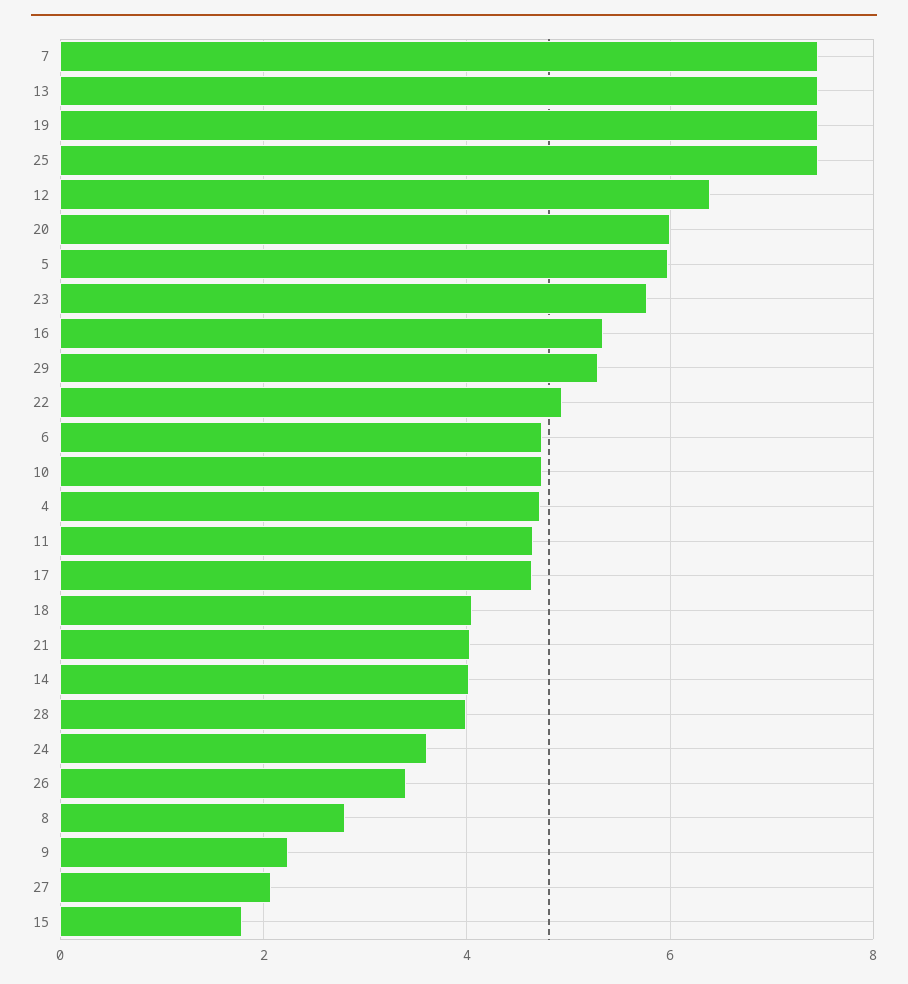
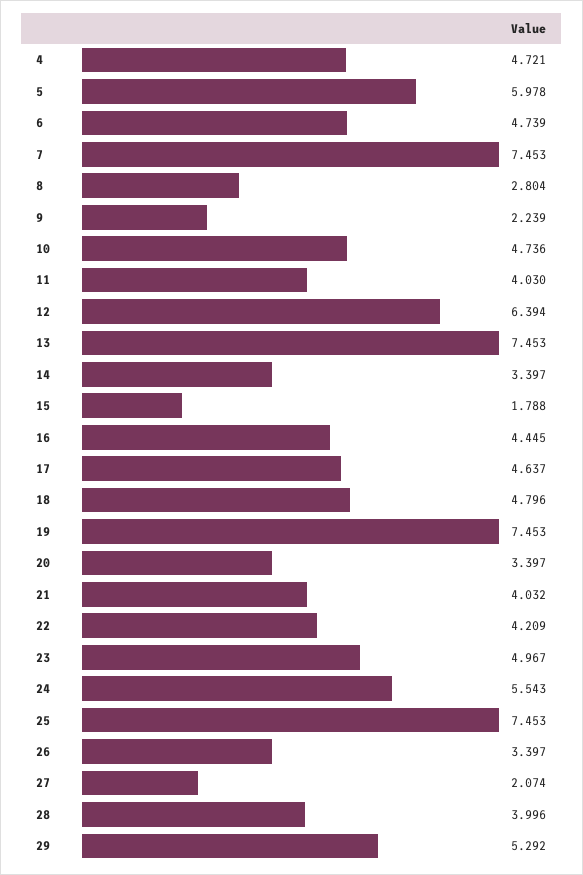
  {
    "7": 7.453,
    "13": 7.453,
    "19": 7.453,
    "25": 7.453,
    "12": 6.394,
-   "20": 6,
+   "20": 3.397,
    "5": 5.978,
-   "23": 5.8,
+   "23": 4.967,
-   "16": 5.4,
+   "16": 4.445,
    "29": 5.292,
-   "22": 5,
+   "22": 4.209,
    "6": 4.739,
    "10": 4.736,
    "4": 4.721,
-   "11": 4.6,
+   "11": 4.03,
    "17": 4.637,
-   "18": 4,
+   "18": 4.796,
    "21": 4.032,
-   "14": 4,
+   "14": 3.397,
    "28": 3.996,
-   "24": 3.6,
+   "24": 5.543,
    "26": 3.397,
    "8": 2.804,
    "9": 2.239,
    "27": 2.074,
    "15": 1.788
  }

